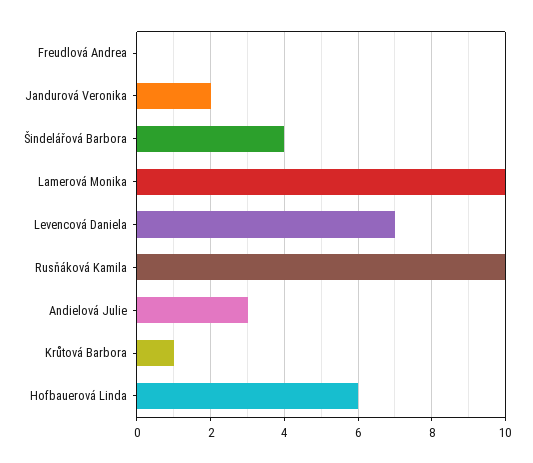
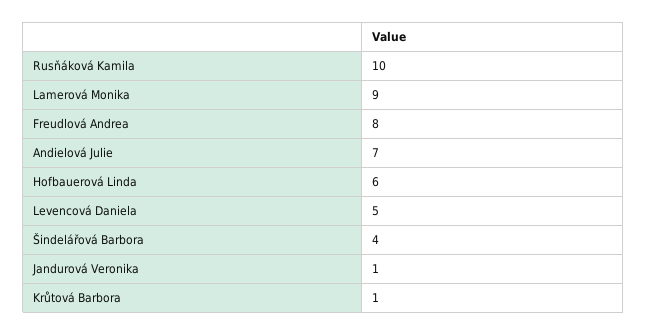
  {
-   "Freudlová Andrea": 0,
+   "Freudlová Andrea": 8,
-   "Jandurová Veronika": 2,
+   "Jandurová Veronika": 1,
    "Šindelářová Barbora": 4,
-   "Lamerová Monika": 10,
+   "Lamerová Monika": 9,
-   "Levencová Daniela": 7,
+   "Levencová Daniela": 5,
    "Rusňáková Kamila": 10,
-   "Andielová Julie": 3,
+   "Andielová Julie": 7,
    "Krůtová Barbora": 1,
    "Hofbauerová Linda": 6
  }

